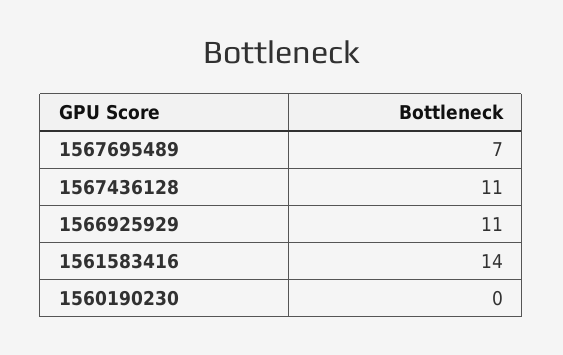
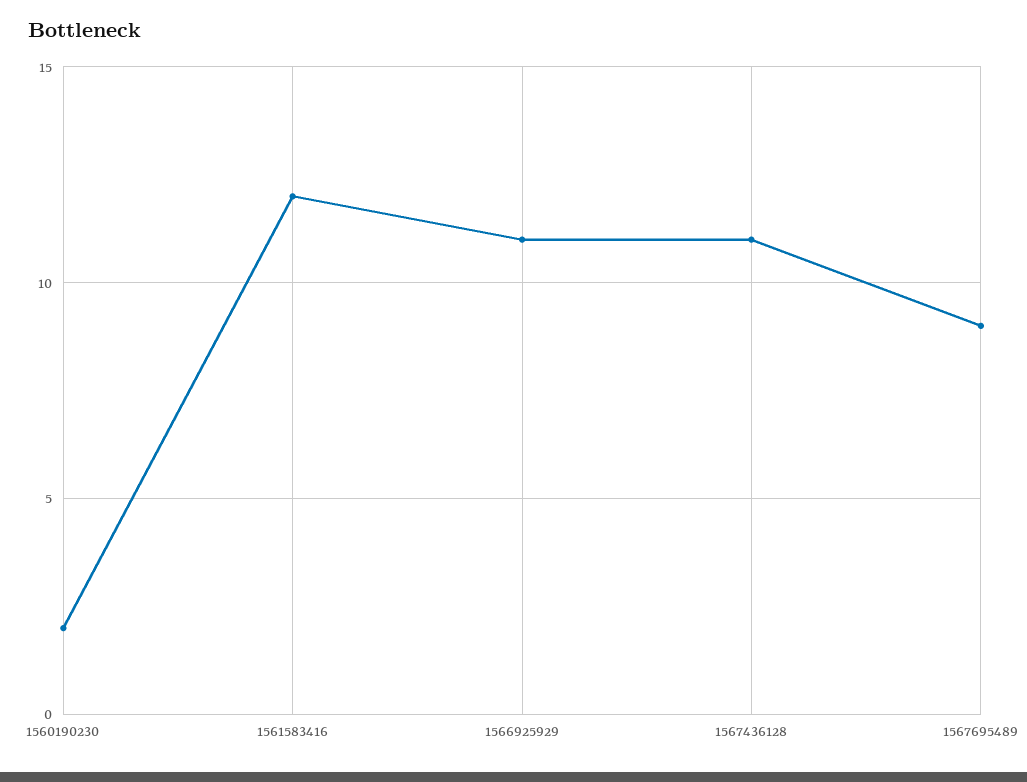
  {
-   "1567695489": 7,
+   "1567695489": 9,
    "1567436128": 11,
    "1566925929": 11,
-   "1561583416": 14,
+   "1561583416": 12,
-   "1560190230": 0
+   "1560190230": 2
  }

